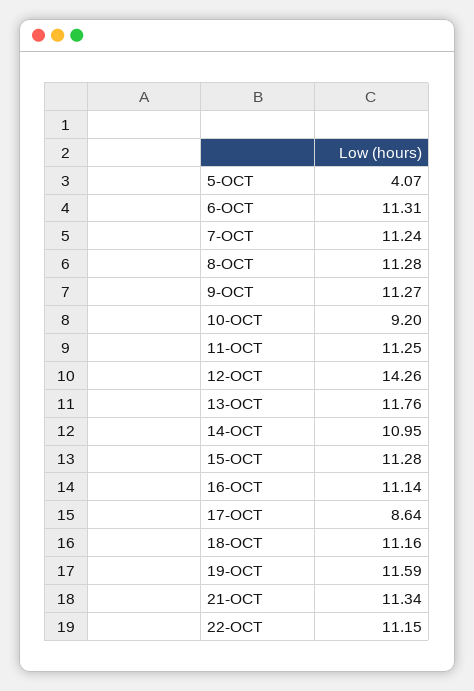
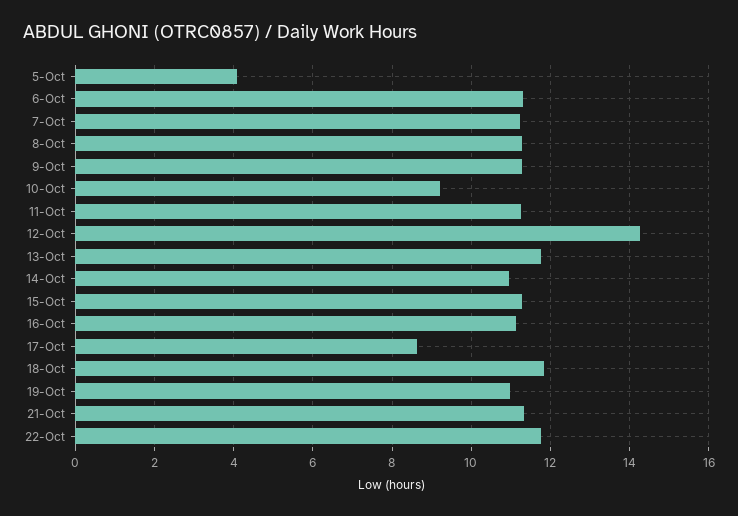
  {
    "5-OCT": 4.07,
    "6-OCT": 11.31,
    "7-OCT": 11.24,
    "8-OCT": 11.28,
    "9-OCT": 11.27,
    "10-OCT": 9.2,
    "11-OCT": 11.25,
    "12-OCT": 14.26,
    "13-OCT": 11.76,
    "14-OCT": 10.95,
    "15-OCT": 11.28,
    "16-OCT": 11.14,
    "17-OCT": 8.64,
-   "18-OCT": 11.16,
+   "18-OCT": 11.8,
-   "19-OCT": 11.59,
+   "19-OCT": 11,
    "21-OCT": 11.34,
-   "22-OCT": 11.15
+   "22-OCT": 11.8
  }

